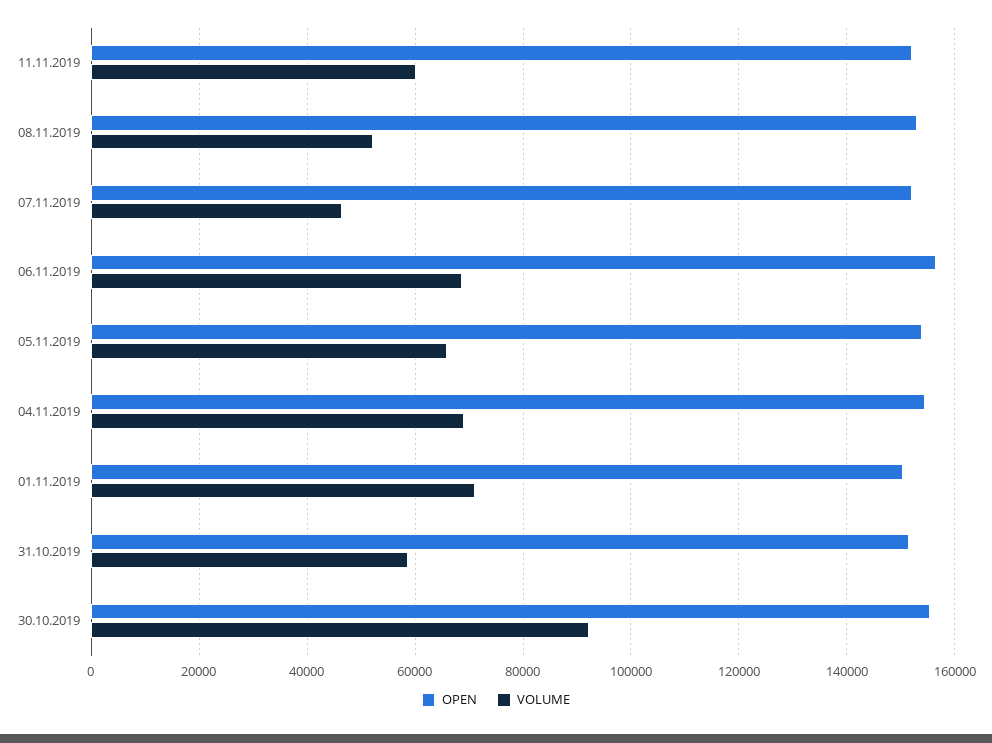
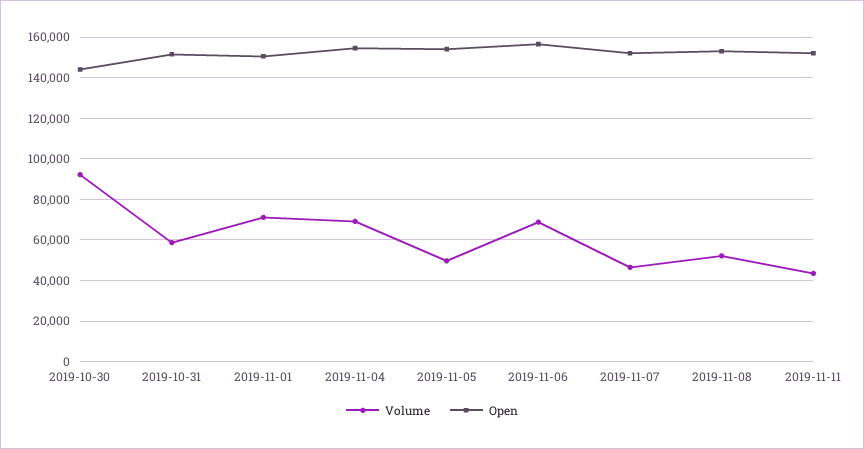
  {
    "OPEN": {
      "11.11.2019": 152000,
      "08.11.2019": 154000,
      "07.11.2019": 152000,
      "06.11.2019": 156000,
      "05.11.2019": 154000,
      "04.11.2019": 154000,
      "01.11.2019": 150000,
      "31.10.2019": 152000,
-     "30.10.2019": 156000
+     "30.10.2019": 145000
    },
    "VOLUME": {
-     "11.11.2019": 60000,
+     "11.11.2019": 45000,
      "08.11.2019": 52000,
      "07.11.2019": 46000,
      "06.11.2019": 68000,
-     "05.11.2019": 66000,
+     "05.11.2019": 50000,
      "04.11.2019": 70000,
      "01.11.2019": 72000,
      "31.10.2019": 58000,
      "30.10.2019": 92000
    }
  }

